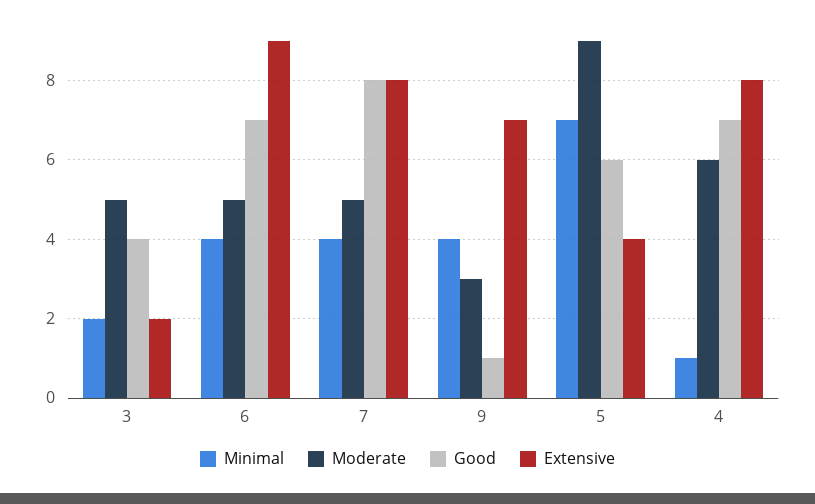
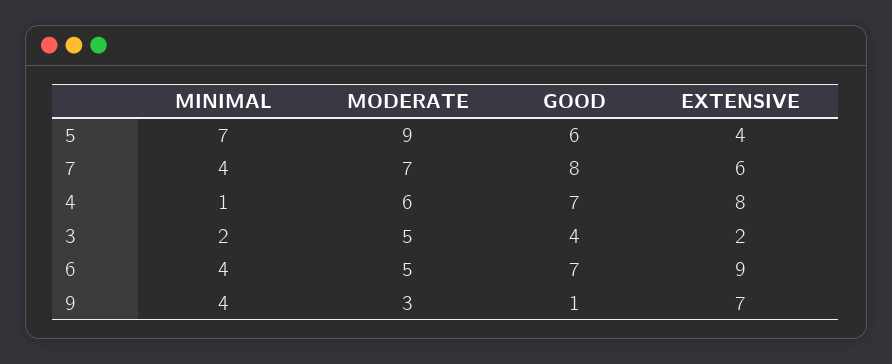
  {
    "Minimal": {
      "3": 2,
      "6": 4,
      "7": 4,
      "9": 4,
      "5": 7,
      "4": 1
    },
    "Moderate": {
      "3": 5,
      "6": 5,
-     "7": 5,
+     "7": 7,
      "9": 3,
      "5": 9,
      "4": 6
    },
    "Good": {
      "3": 4,
      "6": 7,
      "7": 8,
      "9": 1,
      "5": 6,
      "4": 7
    },
    "Extensive": {
      "3": 2,
      "6": 9,
-     "7": 8,
+     "7": 6,
      "9": 7,
      "5": 4,
      "4": 8
    }
  }

